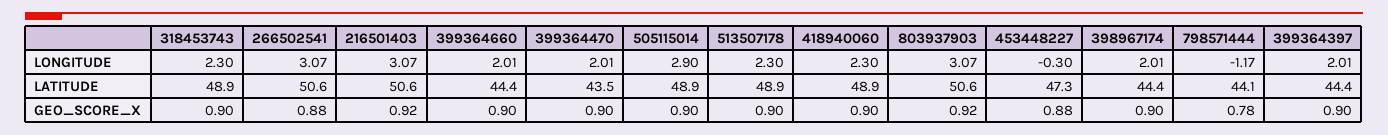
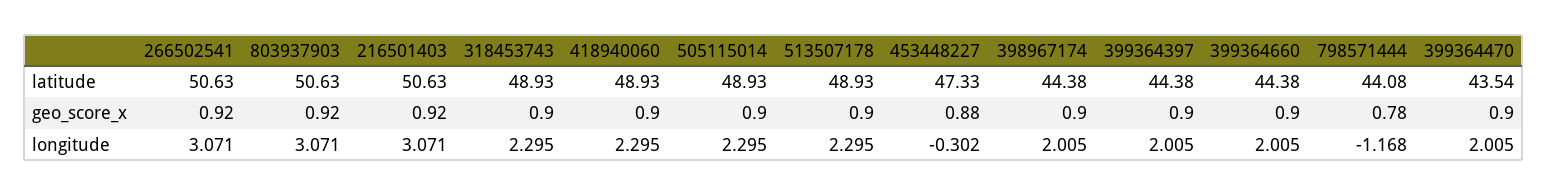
  {
    "318453743": {
      "LONGITUDE": 2.295,
      "LATITUDE": 48.93,
      "GEO_SCORE_X": 0.9
    },
    "266502541": {
      "LONGITUDE": 3.071,
      "LATITUDE": 50.63,
-     "GEO_SCORE_X": 0.88
+     "GEO_SCORE_X": 0.92
    },
    "216501403": {
      "LONGITUDE": 3.071,
      "LATITUDE": 50.63,
      "GEO_SCORE_X": 0.92
    },
    "399364660": {
      "LONGITUDE": 2.005,
      "LATITUDE": 44.38,
      "GEO_SCORE_X": 0.9
    },
    "399364470": {
      "LONGITUDE": 2.005,
      "LATITUDE": 43.54,
      "GEO_SCORE_X": 0.9
    },
    "505115014": {
-     "LONGITUDE": 2.9,
+     "LONGITUDE": 2.295,
      "LATITUDE": 48.93,
      "GEO_SCORE_X": 0.9
    },
    "513507178": {
      "LONGITUDE": 2.295,
      "LATITUDE": 48.93,
      "GEO_SCORE_X": 0.9
    },
    "418940060": {
      "LONGITUDE": 2.295,
      "LATITUDE": 48.93,
      "GEO_SCORE_X": 0.9
    },
    "803937903": {
      "LONGITUDE": 3.071,
      "LATITUDE": 50.63,
      "GEO_SCORE_X": 0.92
    },
    "453448227": {
      "LONGITUDE": -0.302,
      "LATITUDE": 47.33,
      "GEO_SCORE_X": 0.88
    },
    "398967174": {
      "LONGITUDE": 2.005,
      "LATITUDE": 44.38,
      "GEO_SCORE_X": 0.9
    },
    "798571444": {
      "LONGITUDE": -1.168,
      "LATITUDE": 44.08,
      "GEO_SCORE_X": 0.78
    },
    "399364397": {
      "LONGITUDE": 2.005,
      "LATITUDE": 44.38,
      "GEO_SCORE_X": 0.9
    }
  }

